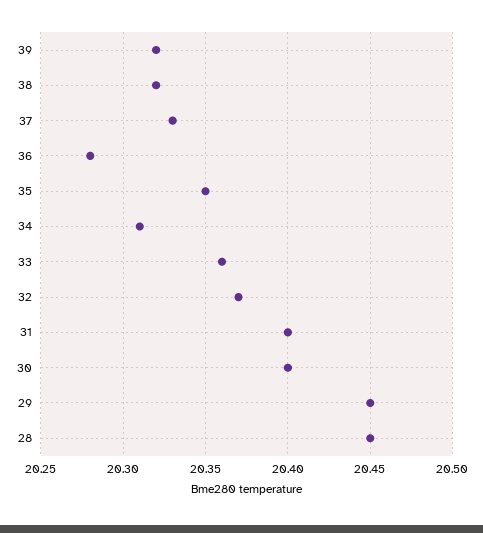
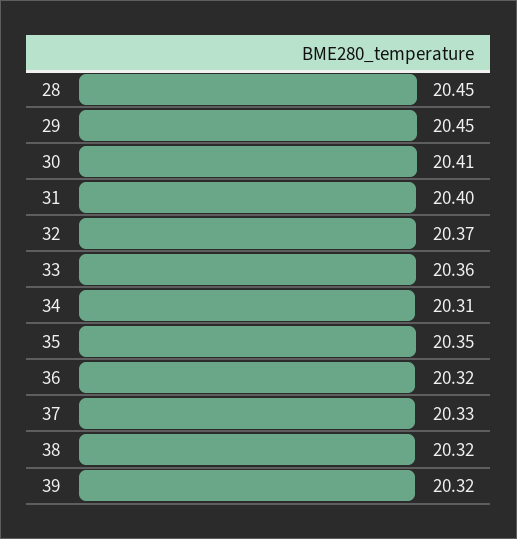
  {
    "39": 20.32,
    "38": 20.32,
    "37": 20.33,
-   "36": 20.28,
+   "36": 20.32,
    "35": 20.35,
    "34": 20.31,
    "33": 20.36,
    "32": 20.37,
    "31": 20.4,
-   "30": 20.4,
+   "30": 20.41,
    "29": 20.45,
    "28": 20.45
  }

